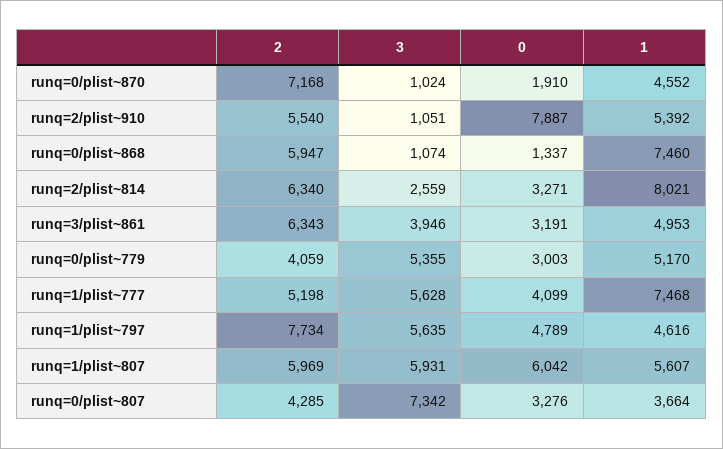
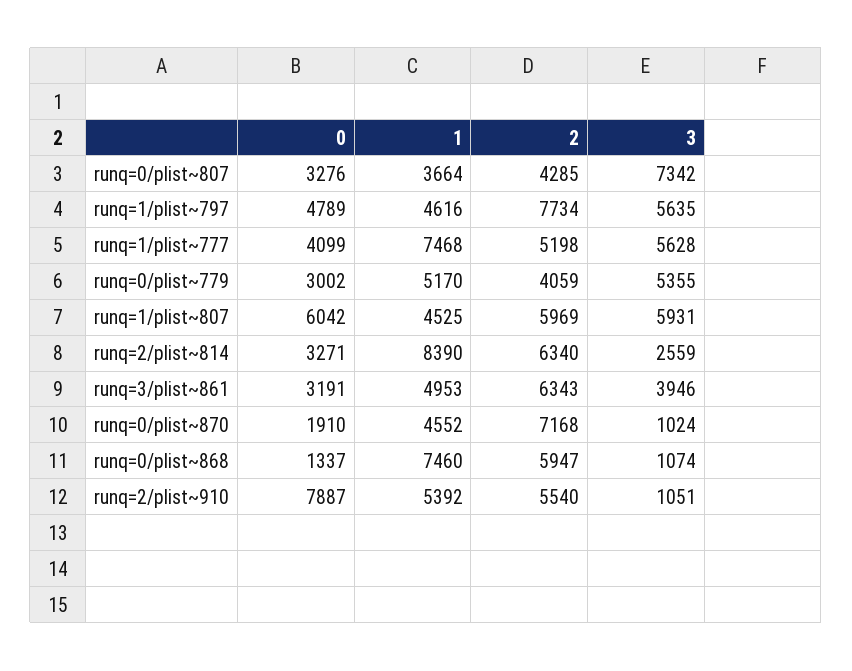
  {
    "2": {
      "runq=0/plist~870": 7168,
      "runq=2/plist~910": 5540,
      "runq=0/plist~868": 5947,
      "runq=2/plist~814": 6340,
      "runq=3/plist~861": 6343,
      "runq=0/plist~779": 4059,
      "runq=1/plist~777": 5198,
      "runq=1/plist~797": 7734,
      "runq=1/plist~807": 5969,
      "runq=0/plist~807": 4285
    },
    "3": {
      "runq=0/plist~870": 1024,
      "runq=2/plist~910": 1051,
      "runq=0/plist~868": 1074,
      "runq=2/plist~814": 2559,
      "runq=3/plist~861": 3946,
      "runq=0/plist~779": 5355,
      "runq=1/plist~777": 5628,
      "runq=1/plist~797": 5635,
      "runq=1/plist~807": 5931,
      "runq=0/plist~807": 7342
    },
    "0": {
      "runq=0/plist~870": 1910,
      "runq=2/plist~910": 7887,
      "runq=0/plist~868": 1337,
      "runq=2/plist~814": 3271,
      "runq=3/plist~861": 3191,
-     "runq=0/plist~779": 3003,
+     "runq=0/plist~779": 3002,
      "runq=1/plist~777": 4099,
      "runq=1/plist~797": 4789,
      "runq=1/plist~807": 6042,
      "runq=0/plist~807": 3276
    },
    "1": {
      "runq=0/plist~870": 4552,
      "runq=2/plist~910": 5392,
      "runq=0/plist~868": 7460,
-     "runq=2/plist~814": 8021,
+     "runq=2/plist~814": 8390,
      "runq=3/plist~861": 4953,
      "runq=0/plist~779": 5170,
      "runq=1/plist~777": 7468,
      "runq=1/plist~797": 4616,
-     "runq=1/plist~807": 5607,
+     "runq=1/plist~807": 4525,
      "runq=0/plist~807": 3664
    }
  }

